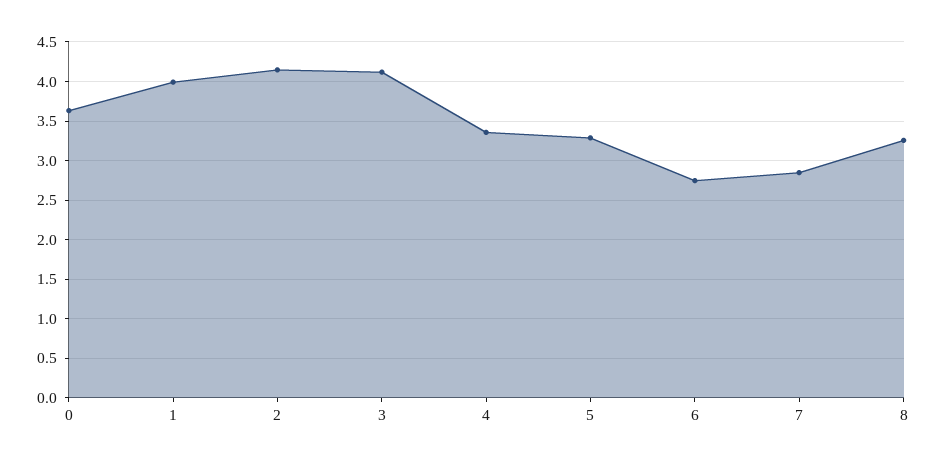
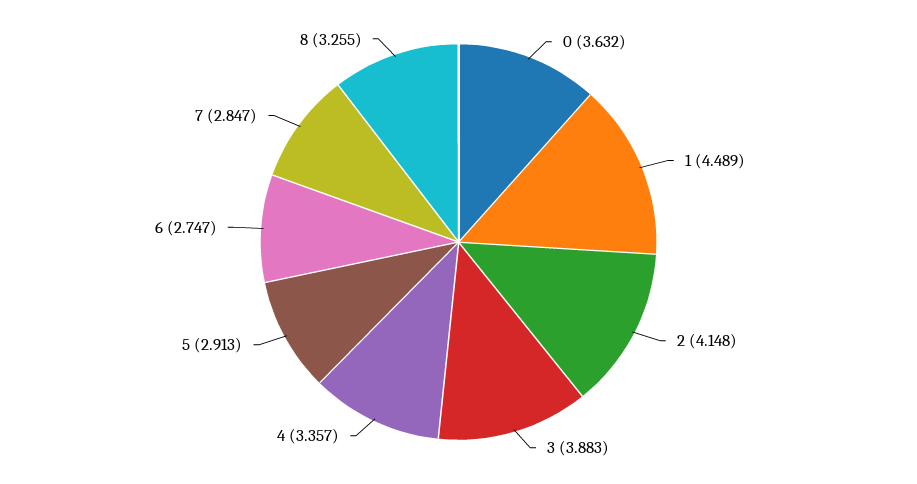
  {
    "0": 3.632,
-   "1": 4,
+   "1": 4.489,
    "2": 4.148,
-   "3": 4.1,
+   "3": 3.883,
    "4": 3.357,
-   "5": 3.3,
+   "5": 2.913,
    "6": 2.747,
    "7": 2.847,
    "8": 3.255
  }

